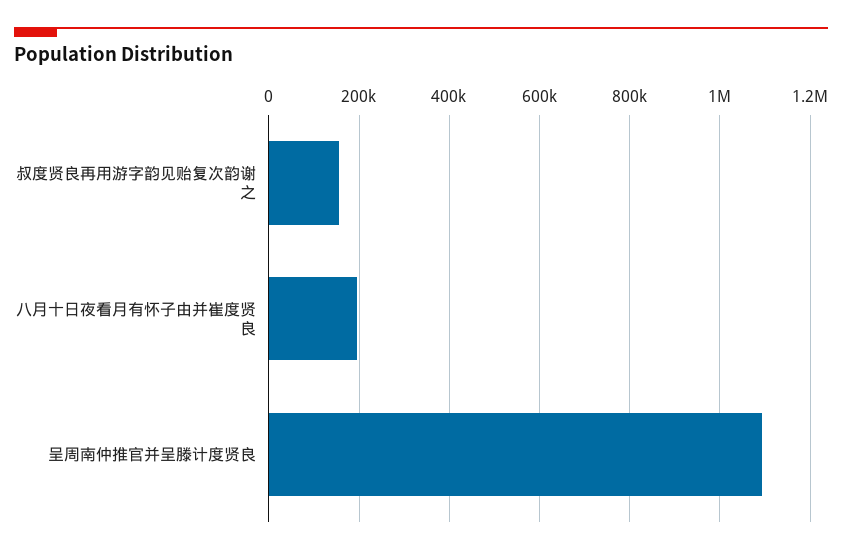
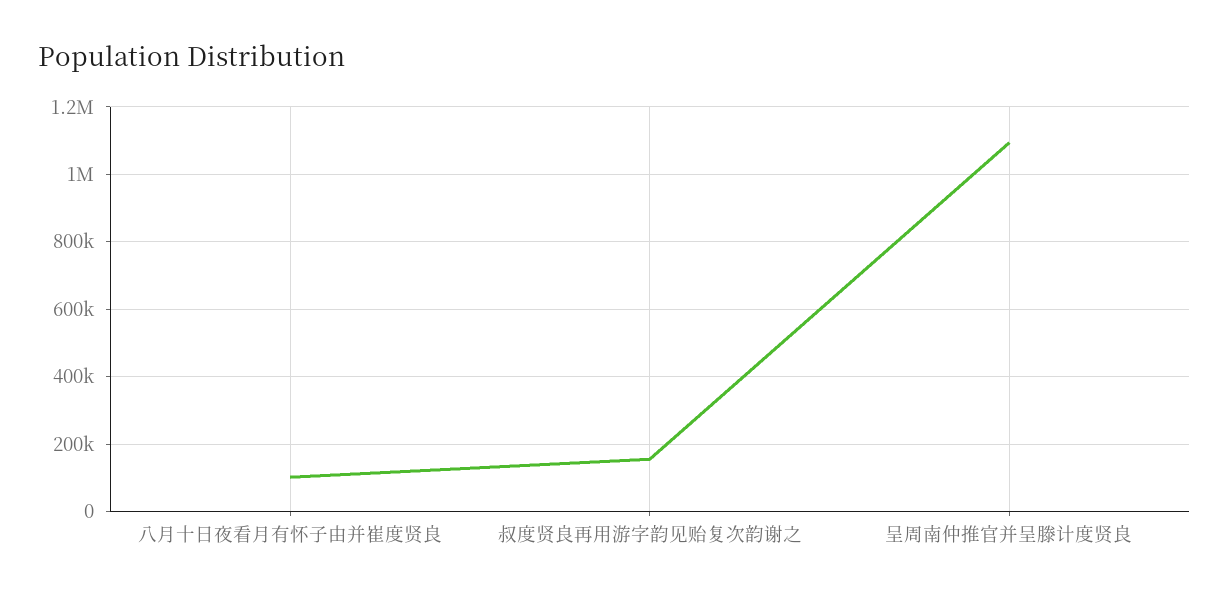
  {
    "叔度贤良再用游字韵见贻复次韵谢之": 160000,
-   "八月十日夜看月有怀子由并崔度贤良": 200000,
+   "八月十日夜看月有怀子由并崔度贤良": 100000,
    "呈周南仲推官并呈滕计度贤良": 1100000
  }

